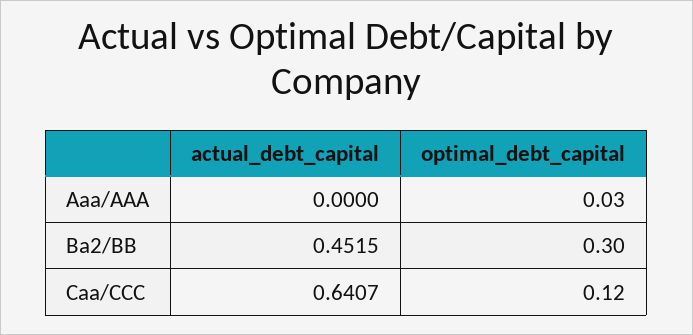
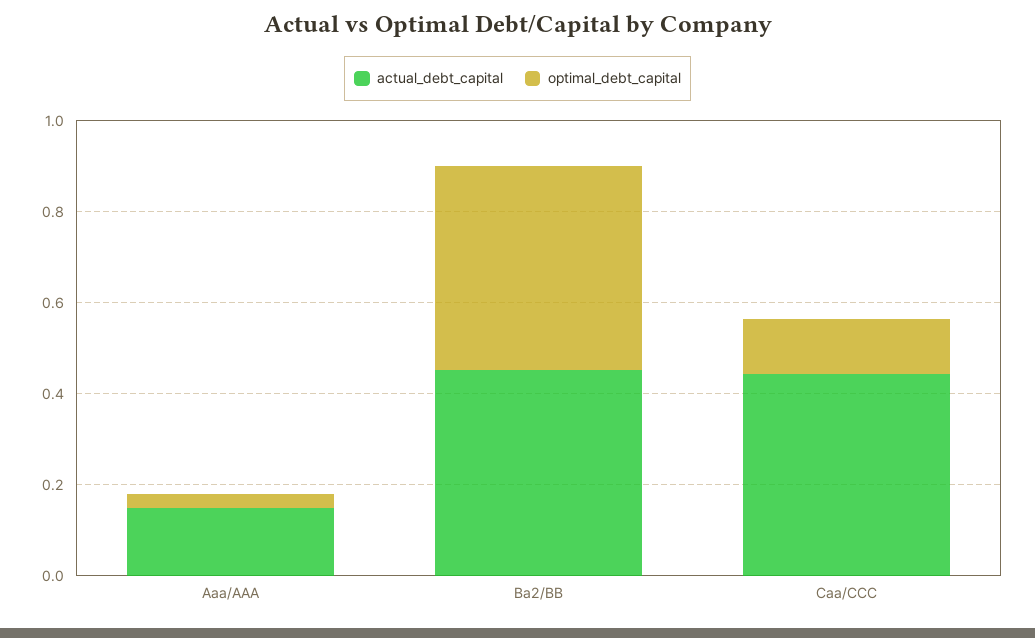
  {
    "actual_debt_capital": {
-     "Aaa/AAA": 0,
+     "Aaa/AAA": 0.15,
      "Ba2/BB": 0.4515,
-     "Caa/CCC": 0.6407
+     "Caa/CCC": 0.45
    },
    "optimal_debt_capital": {
      "Aaa/AAA": 0.03,
-     "Ba2/BB": 0.3,
+     "Ba2/BB": 0.45,
      "Caa/CCC": 0.12
    }
  }

